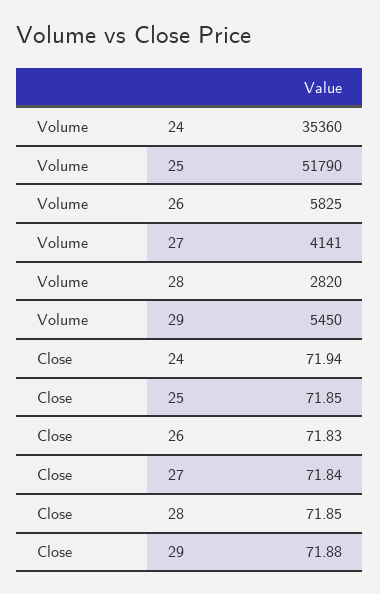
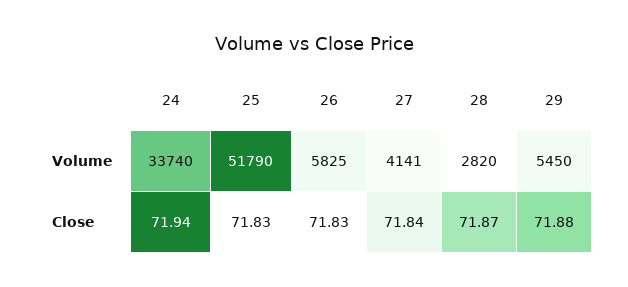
  {
    "Volume": {
-     "24": 35360,
+     "24": 33740,
      "25": 51790,
      "26": 5825,
      "27": 4141,
      "28": 2820,
      "29": 5450
    },
    "Close": {
      "24": 71.94,
-     "25": 71.85,
+     "25": 71.83,
      "26": 71.83,
      "27": 71.84,
-     "28": 71.85,
+     "28": 71.87,
      "29": 71.88
    }
  }

